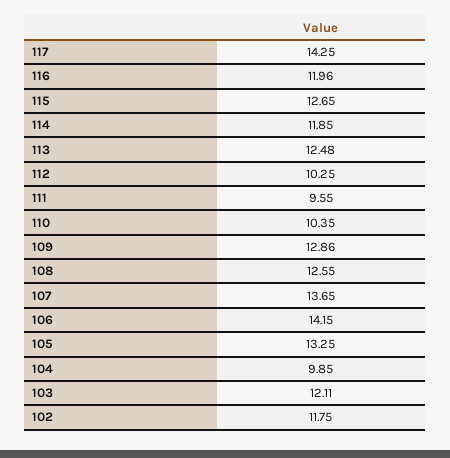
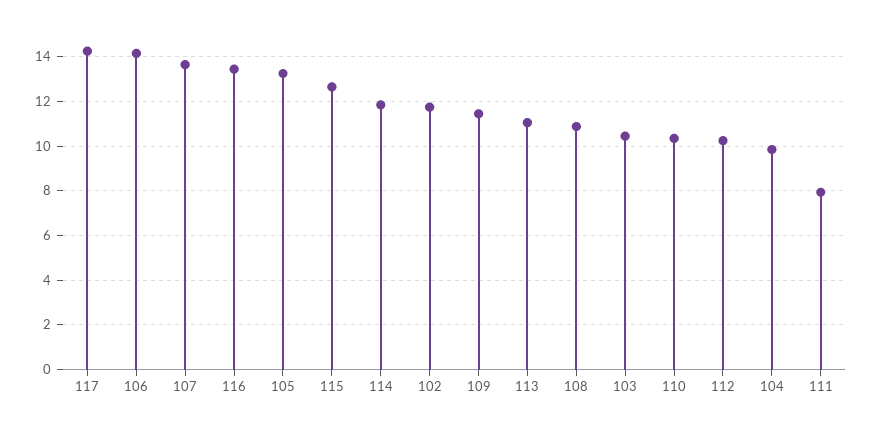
  {
    "117": 14.25,
-   "116": 11.96,
+   "116": 13.5,
    "115": 12.65,
    "114": 11.85,
-   "113": 12.48,
+   "113": 11,
    "112": 10.25,
-   "111": 9.55,
+   "111": 8,
    "110": 10.35,
-   "109": 12.86,
+   "109": 11.5,
-   "108": 12.55,
+   "108": 11,
    "107": 13.65,
    "106": 14.15,
    "105": 13.25,
    "104": 9.85,
-   "103": 12.11,
+   "103": 10.5,
    "102": 11.75
  }

